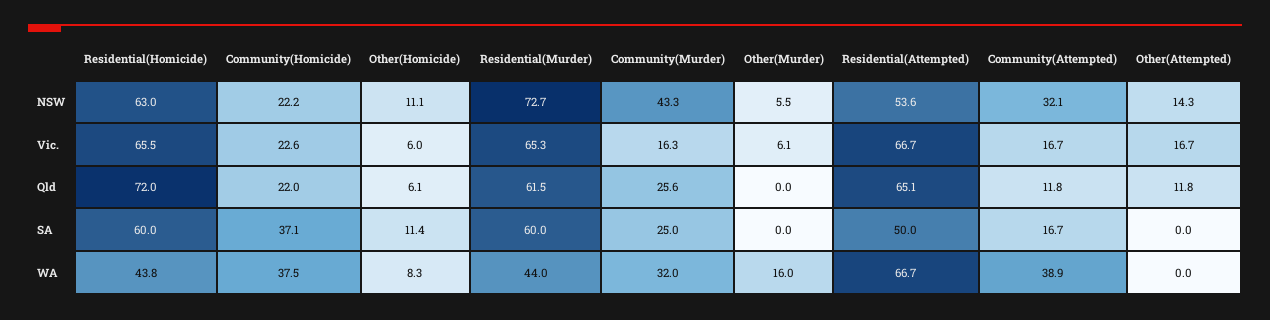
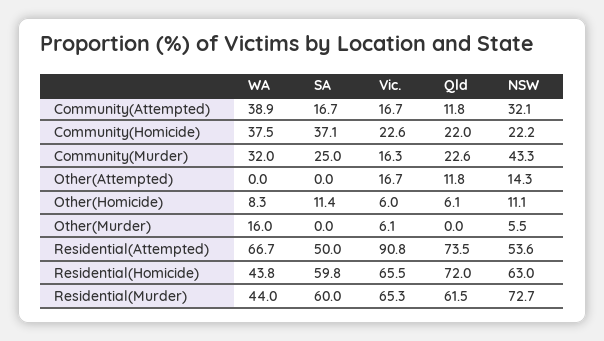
  {
    "Residential(Homicide)": {
      "NSW": 63,
      "Vic.": 65.5,
      "Qld": 72,
-     "SA": 60,
+     "SA": 59.8,
      "WA": 43.8
    },
    "Community(Homicide)": {
      "NSW": 22.2,
      "Vic.": 22.6,
      "Qld": 22,
      "SA": 37.1,
      "WA": 37.5
    },
    "Other(Homicide)": {
      "NSW": 11.1,
      "Vic.": 6,
      "Qld": 6.1,
      "SA": 11.4,
      "WA": 8.3
    },
    "Residential(Murder)": {
      "NSW": 72.7,
      "Vic.": 65.3,
      "Qld": 61.5,
      "SA": 60,
      "WA": 44
    },
    "Community(Murder)": {
      "NSW": 43.3,
      "Vic.": 16.3,
-     "Qld": 25.6,
+     "Qld": 22.6,
      "SA": 25,
      "WA": 32
    },
    "Other(Murder)": {
      "NSW": 5.5,
      "Vic.": 6.1,
      "Qld": 0,
      "SA": 0,
      "WA": 16
    },
    "Residential(Attempted)": {
      "NSW": 53.6,
-     "Vic.": 66.7,
+     "Vic.": 90.8,
-     "Qld": 65.1,
+     "Qld": 73.5,
      "SA": 50,
      "WA": 66.7
    },
    "Community(Attempted)": {
      "NSW": 32.1,
      "Vic.": 16.7,
      "Qld": 11.8,
      "SA": 16.7,
      "WA": 38.9
    },
    "Other(Attempted)": {
      "NSW": 14.3,
      "Vic.": 16.7,
      "Qld": 11.8,
      "SA": 0,
      "WA": 0
    }
  }

